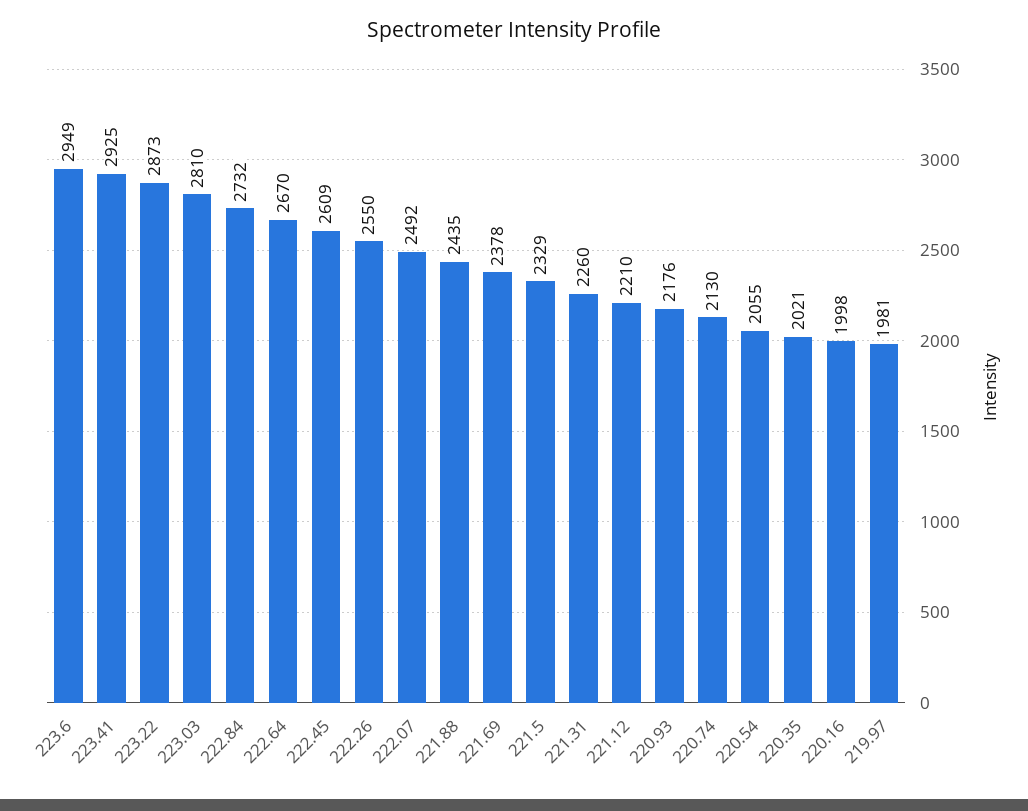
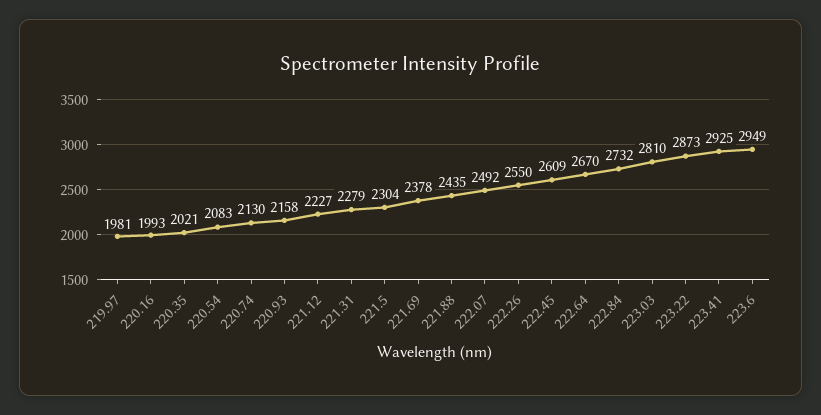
  {
    "223.6": 2949,
    "223.41": 2925,
    "223.22": 2873,
    "223.03": 2810,
    "222.84": 2732,
    "222.64": 2670,
    "222.45": 2609,
    "222.26": 2550,
    "222.07": 2492,
    "221.88": 2435,
    "221.69": 2378,
-   "221.5": 2329,
+   "221.5": 2304,
-   "221.31": 2260,
+   "221.31": 2279,
-   "221.12": 2210,
+   "221.12": 2227,
-   "220.93": 2176,
+   "220.93": 2158,
    "220.74": 2130,
-   "220.54": 2055,
+   "220.54": 2083,
    "220.35": 2021,
-   "220.16": 1998,
+   "220.16": 1993,
    "219.97": 1981
  }

